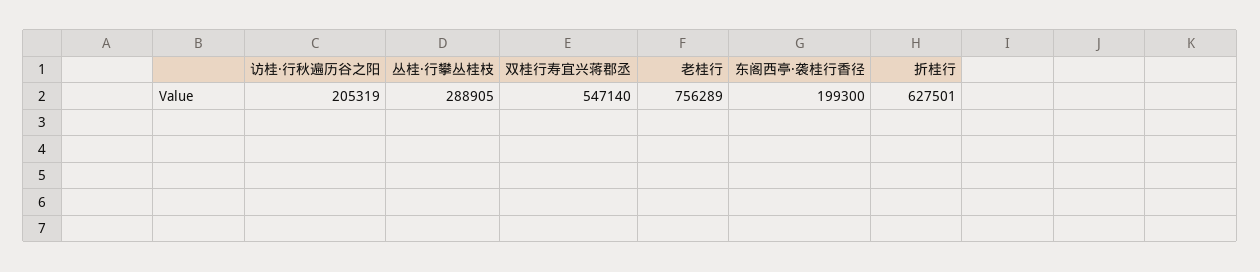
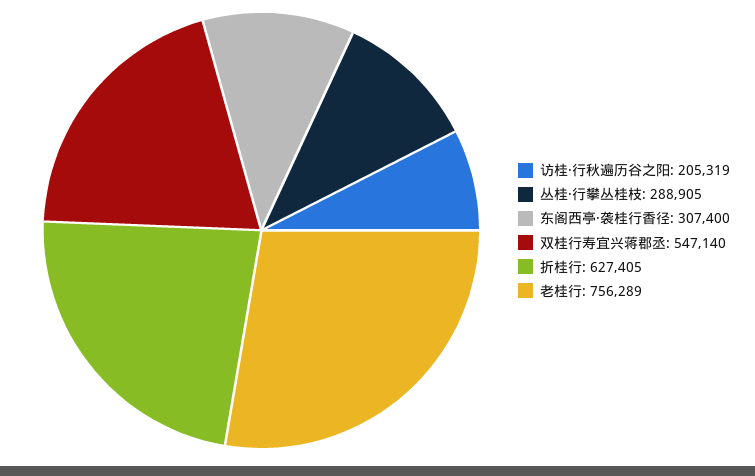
  {
    "访桂·行秋遍历谷之阳": 205319,
    "丛桂·行攀丛桂枝": 288905,
    "双桂行寿宜兴蒋郡丞": 547140,
    "老桂行": 756289,
-   "东阁西亭·袭桂行香径": 199300,
+   "东阁西亭·袭桂行香径": 307400,
-   "折桂行": 627501
+   "折桂行": 627405
  }

